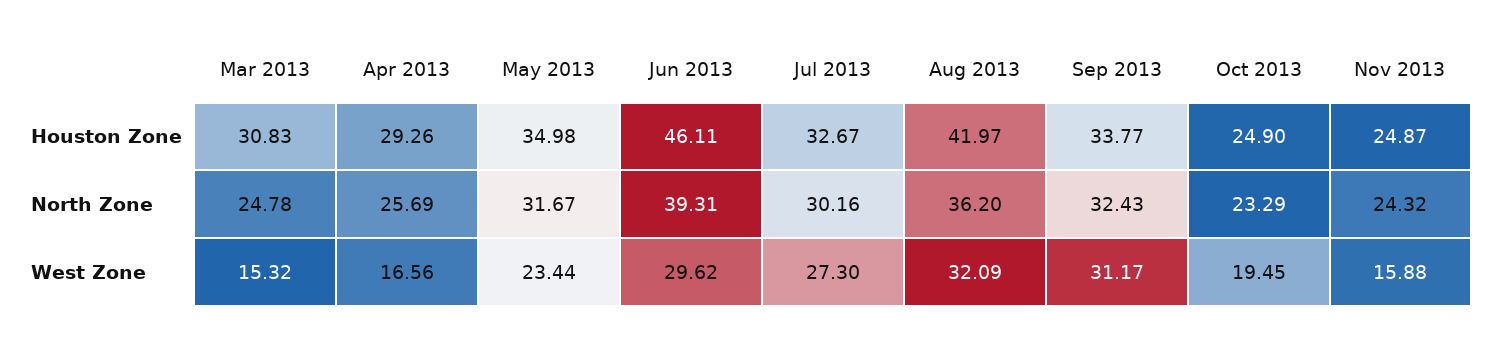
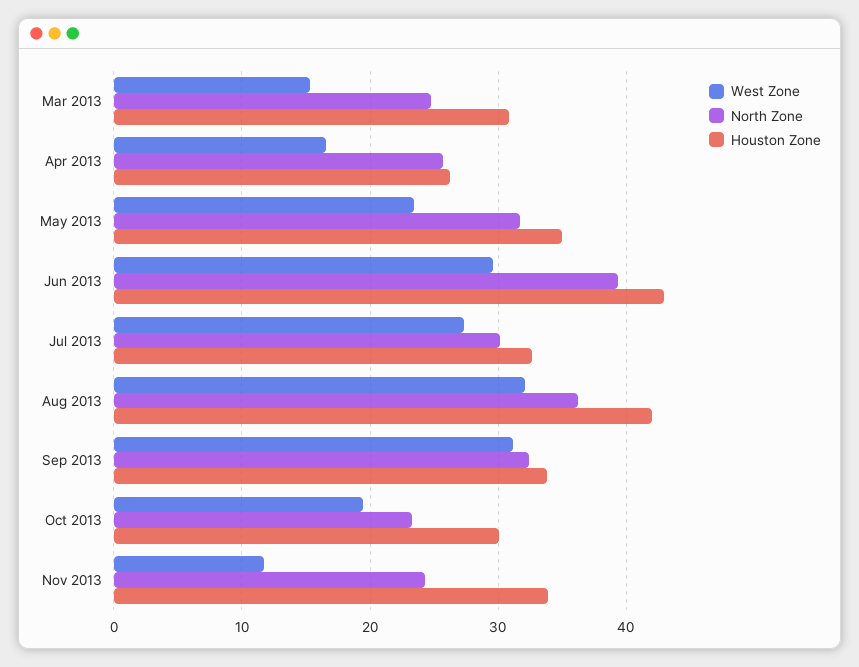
  {
    "Houston Zone": {
      "Mar 2013": 30.83,
-     "Apr 2013": 29.26,
+     "Apr 2013": 26,
      "May 2013": 34.98,
-     "Jun 2013": 46.11,
+     "Jun 2013": 43,
      "Jul 2013": 32.67,
      "Aug 2013": 41.97,
      "Sep 2013": 33.77,
-     "Oct 2013": 24.9,
+     "Oct 2013": 30,
-     "Nov 2013": 24.87
+     "Nov 2013": 34
    },
    "North Zone": {
      "Mar 2013": 24.78,
      "Apr 2013": 25.69,
      "May 2013": 31.67,
      "Jun 2013": 39.31,
      "Jul 2013": 30.16,
      "Aug 2013": 36.2,
      "Sep 2013": 32.43,
      "Oct 2013": 23.29,
      "Nov 2013": 24.32
    },
    "West Zone": {
      "Mar 2013": 15.32,
      "Apr 2013": 16.56,
      "May 2013": 23.44,
      "Jun 2013": 29.62,
      "Jul 2013": 27.3,
      "Aug 2013": 32.09,
      "Sep 2013": 31.17,
      "Oct 2013": 19.45,
-     "Nov 2013": 15.88
+     "Nov 2013": 12
    }
  }

